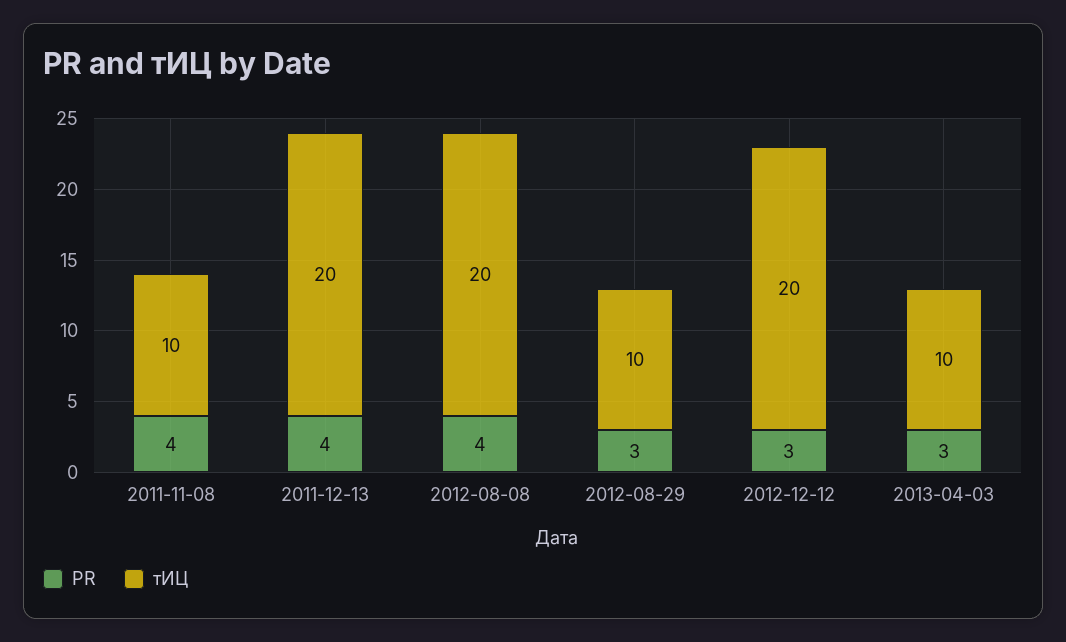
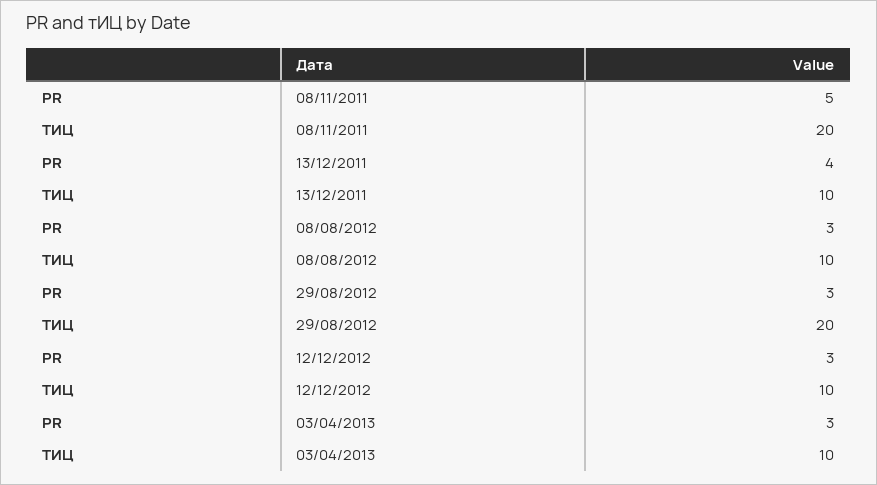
  {
    "PR": {
-     "2011-11-08": 4,
+     "2011-11-08": 5,
      "2011-12-13": 4,
-     "2012-08-08": 4,
+     "2012-08-08": 3,
      "2012-08-29": 3,
      "2012-12-12": 3,
      "2013-04-03": 3
    },
    "тИЦ": {
-     "2011-11-08": 10,
+     "2011-11-08": 20,
-     "2011-12-13": 20,
+     "2011-12-13": 10,
-     "2012-08-08": 20,
+     "2012-08-08": 10,
-     "2012-08-29": 10,
+     "2012-08-29": 20,
-     "2012-12-12": 20,
+     "2012-12-12": 10,
      "2013-04-03": 10
    }
  }

